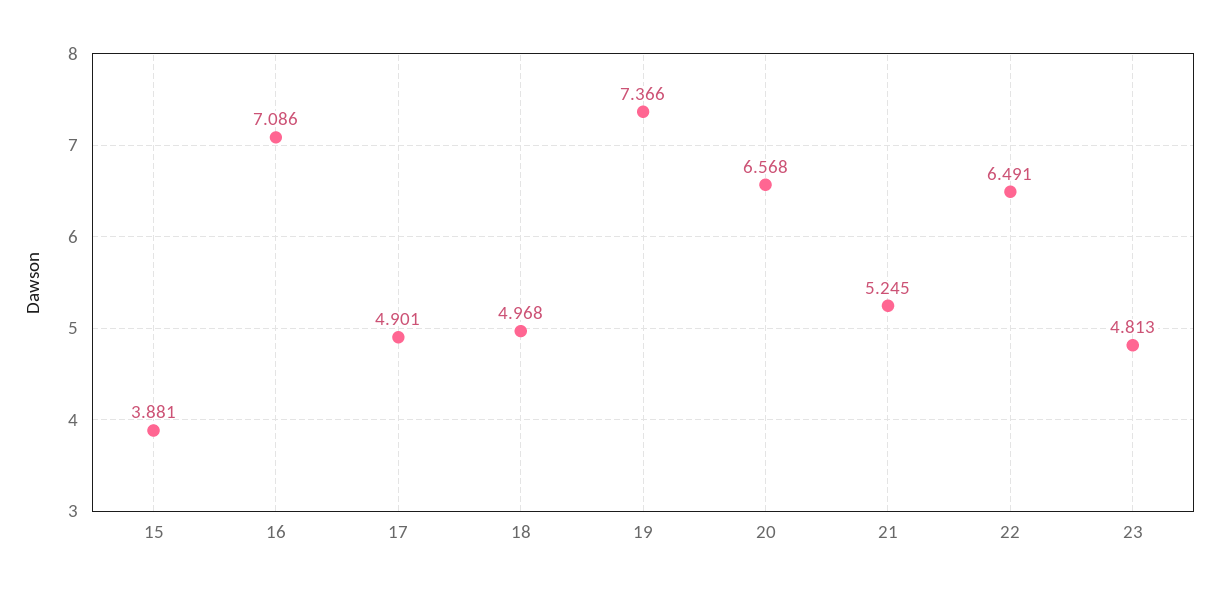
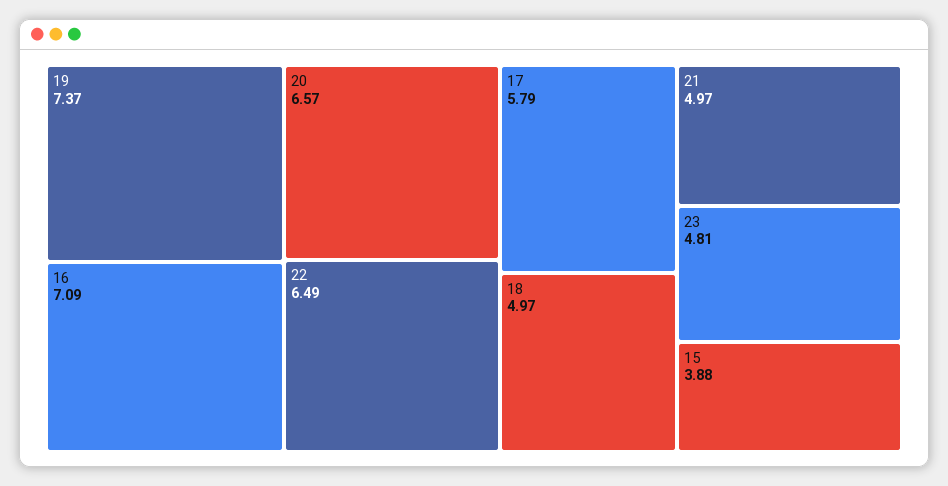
  {
    "15": 3.881,
    "16": 7.086,
-   "17": 4.901,
+   "17": 5.79,
    "18": 4.968,
    "19": 7.366,
    "20": 6.568,
-   "21": 5.245,
+   "21": 4.97,
    "22": 6.491,
    "23": 4.813
  }

